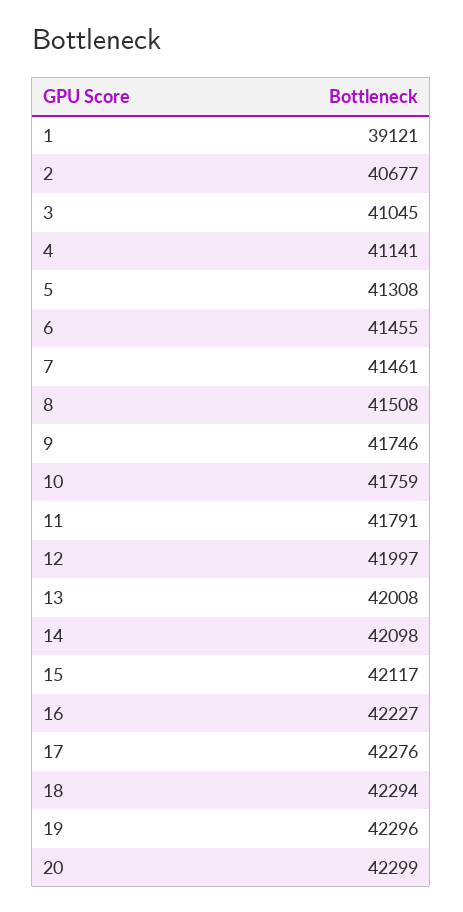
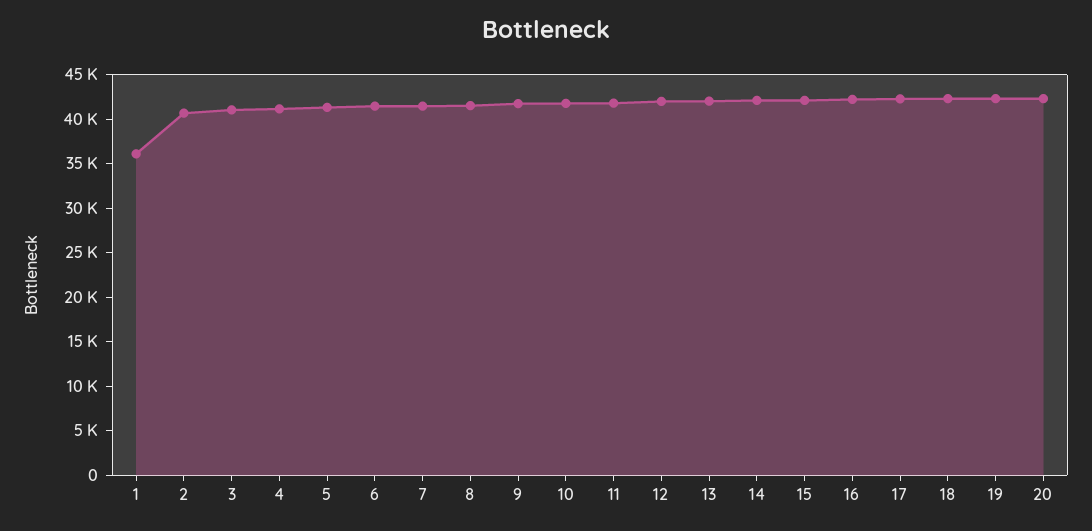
  {
-   "1": 39121,
+   "1": 36000,
    "2": 40677,
    "3": 41045,
    "4": 41141,
    "5": 41308,
    "6": 41455,
    "7": 41461,
    "8": 41508,
    "9": 41746,
    "10": 41759,
    "11": 41791,
    "12": 41997,
    "13": 42008,
    "14": 42098,
    "15": 42117,
    "16": 42227,
    "17": 42276,
    "18": 42294,
    "19": 42296,
    "20": 42299
  }

